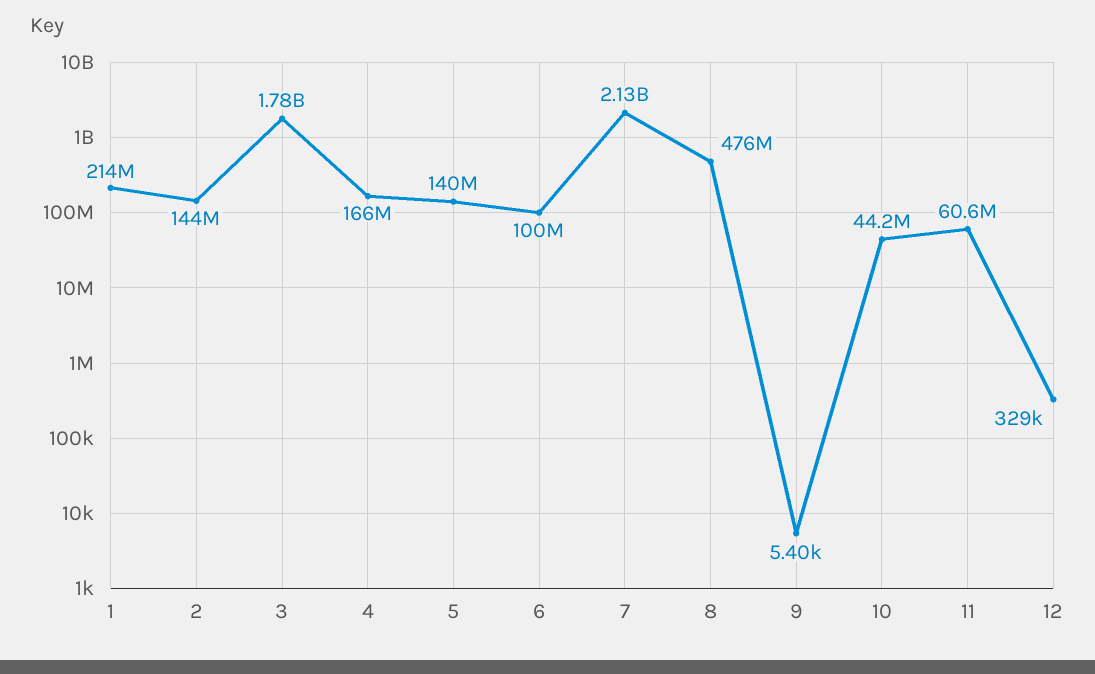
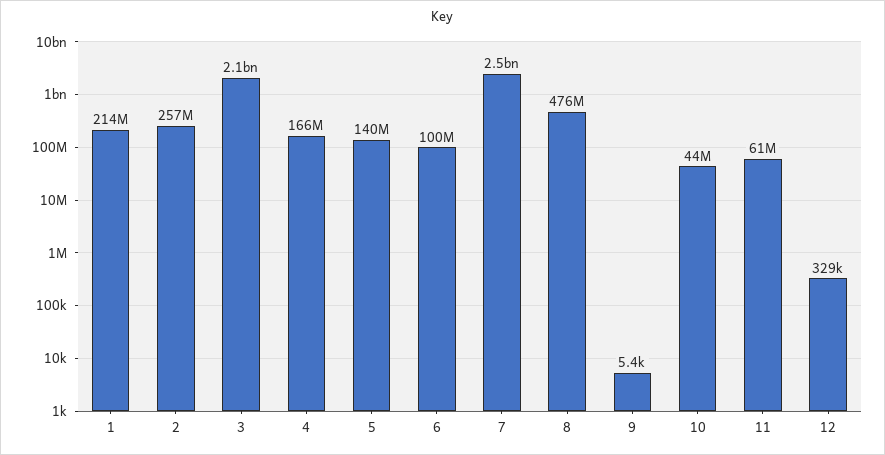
  {
    "1": 214000000,
-   "2": 144000000,
+   "2": 257000000,
-   "3": 1780000000,
+   "3": 2100000000,
    "4": 166000000,
    "5": 140000000,
    "6": 100000000,
-   "7": 2130000000,
+   "7": 2500000000,
    "8": 476000000,
    "9": 5400,
    "10": 44200000,
    "11": 60600000,
    "12": 329000
  }

